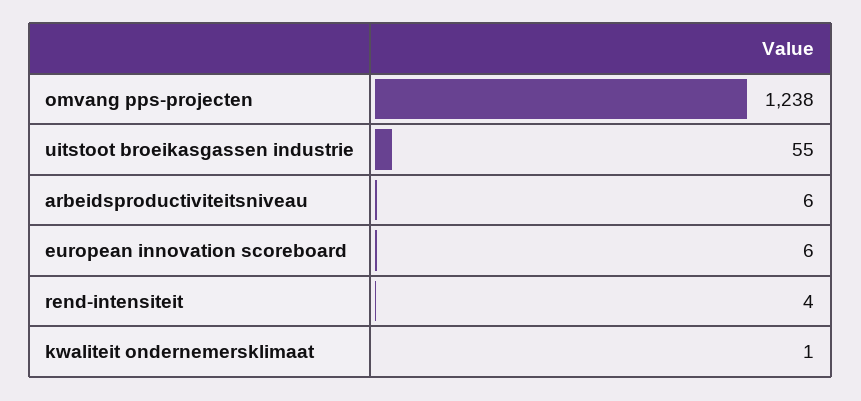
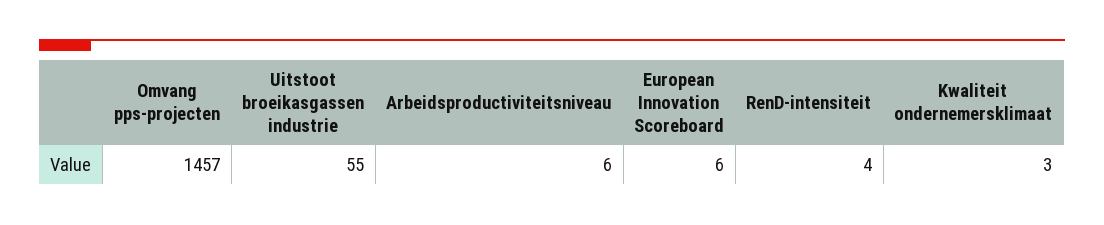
  {
-   "omvang pps-projecten": 1238,
+   "omvang pps-projecten": 1457,
    "uitstoot broeikasgassen industrie": 55,
    "arbeidsproductiviteitsniveau": 6,
    "european innovation scoreboard": 6,
    "rend-intensiteit": 4,
-   "kwaliteit ondernemersklimaat": 1
+   "kwaliteit ondernemersklimaat": 3
  }

